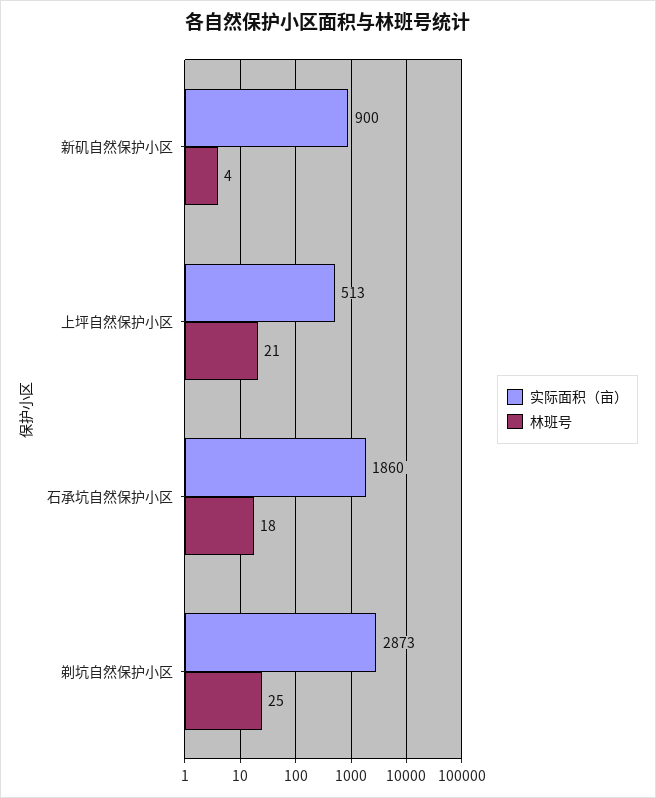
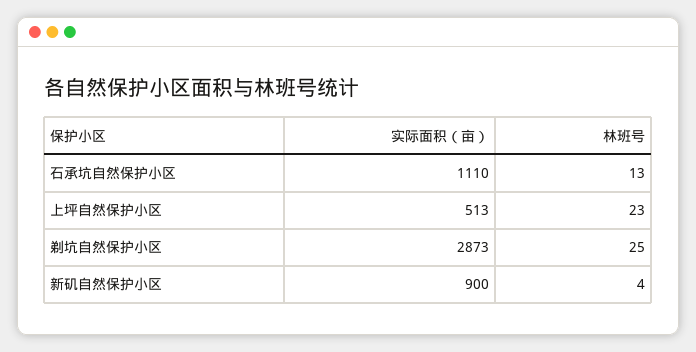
  {
    "实际面积（亩）": {
      "新矶自然保护小区": 900,
      "上坪自然保护小区": 513,
-     "石承坑自然保护小区": 1860,
+     "石承坑自然保护小区": 1110,
      "剃坑自然保护小区": 2873
    },
    "林班号": {
      "新矶自然保护小区": 4,
-     "上坪自然保护小区": 21,
+     "上坪自然保护小区": 23,
-     "石承坑自然保护小区": 18,
+     "石承坑自然保护小区": 13,
      "剃坑自然保护小区": 25
    }
  }

